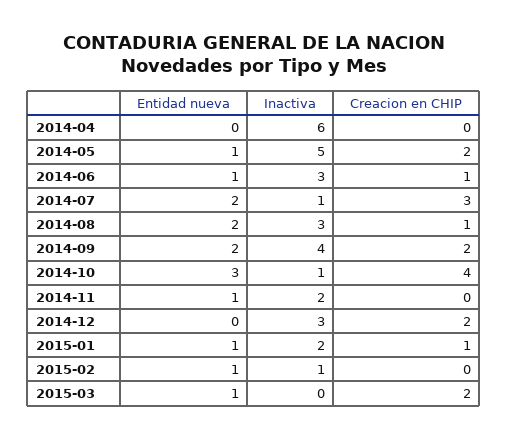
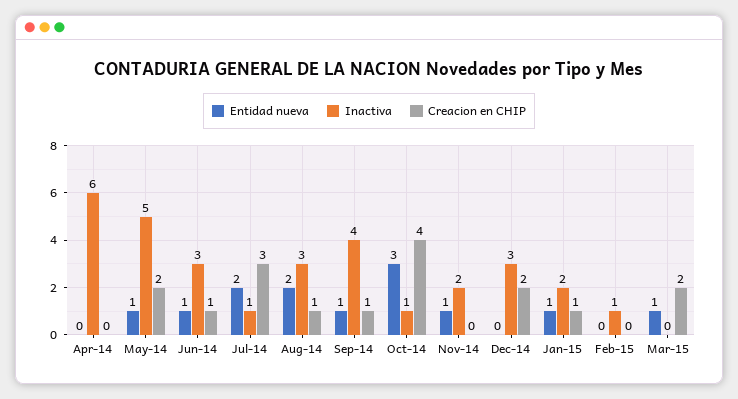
  {
    "Entidad nueva": {
      "2014-04": 0,
      "2014-05": 1,
      "2014-06": 1,
      "2014-07": 2,
      "2014-08": 2,
-     "2014-09": 2,
+     "2014-09": 1,
      "2014-10": 3,
      "2014-11": 1,
      "2014-12": 0,
      "2015-01": 1,
-     "2015-02": 1,
+     "2015-02": 0,
      "2015-03": 1
    },
    "Inactiva": {
      "2014-04": 6,
      "2014-05": 5,
      "2014-06": 3,
      "2014-07": 1,
      "2014-08": 3,
      "2014-09": 4,
      "2014-10": 1,
      "2014-11": 2,
      "2014-12": 3,
      "2015-01": 2,
      "2015-02": 1,
      "2015-03": 0
    },
    "Creacion en CHIP": {
      "2014-04": 0,
      "2014-05": 2,
      "2014-06": 1,
      "2014-07": 3,
      "2014-08": 1,
-     "2014-09": 2,
+     "2014-09": 1,
      "2014-10": 4,
      "2014-11": 0,
      "2014-12": 2,
      "2015-01": 1,
      "2015-02": 0,
      "2015-03": 2
    }
  }

